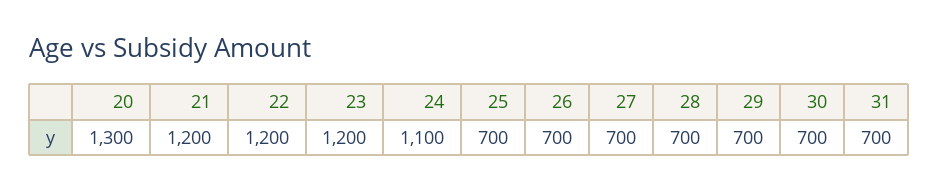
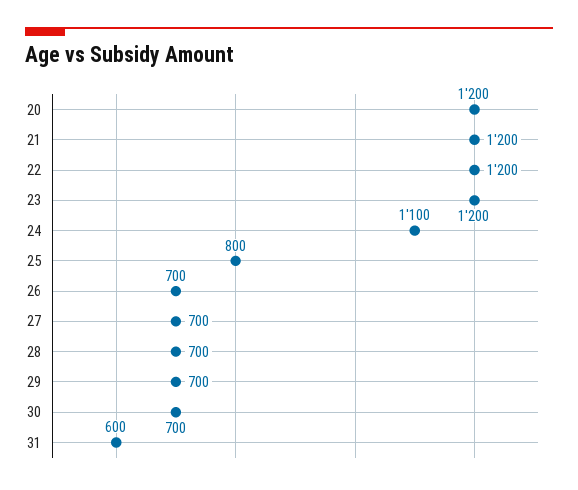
  {
-   "20": 1300,
+   "20": 1200,
    "21": 1200,
    "22": 1200,
    "23": 1200,
    "24": 1100,
-   "25": 700,
+   "25": 800,
    "26": 700,
    "27": 700,
    "28": 700,
    "29": 700,
    "30": 700,
-   "31": 700
+   "31": 600
  }

